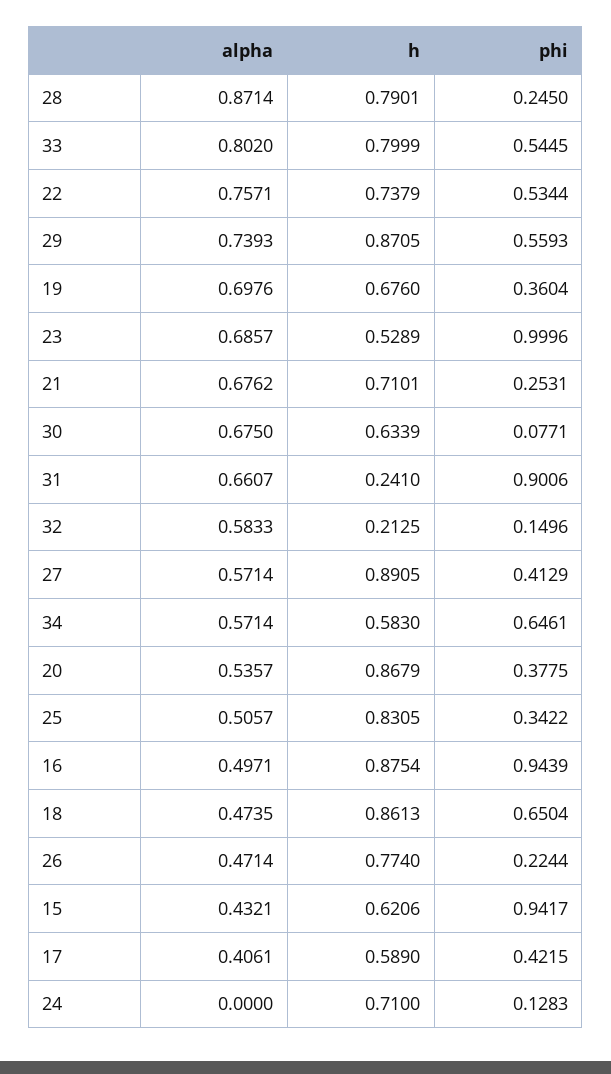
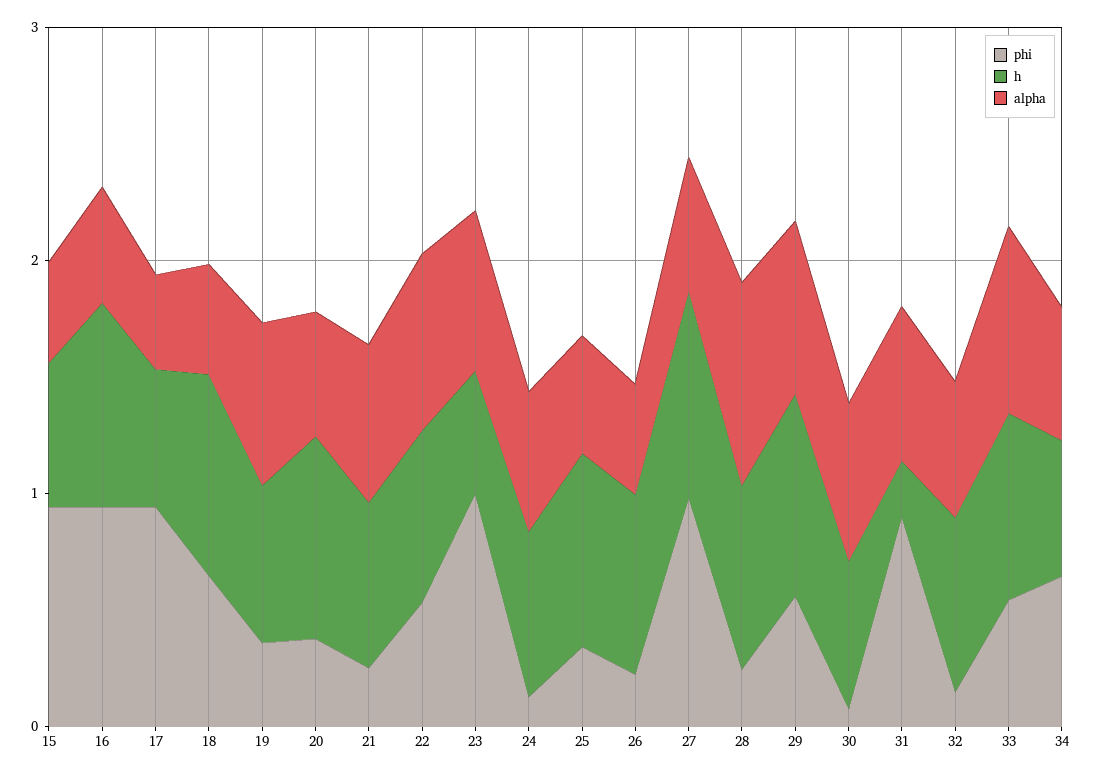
  {
    "alpha": {
      "28": 0.8714,
      "33": 0.802,
      "22": 0.7571,
      "29": 0.7393,
      "19": 0.6976,
      "23": 0.6857,
      "21": 0.6762,
      "30": 0.675,
      "31": 0.6607,
      "32": 0.5833,
      "27": 0.5714,
      "34": 0.5714,
      "20": 0.5357,
      "25": 0.5057,
      "16": 0.4971,
      "18": 0.4735,
      "26": 0.4714,
      "15": 0.4321,
      "17": 0.4061,
-     "24": 0
+     "24": 0.6
    },
    "h": {
      "28": 0.7901,
      "33": 0.7999,
      "22": 0.7379,
      "29": 0.8705,
      "19": 0.676,
      "23": 0.5289,
      "21": 0.7101,
      "30": 0.6339,
      "31": 0.241,
-     "32": 0.2125,
+     "32": 0.8,
      "27": 0.8905,
      "34": 0.583,
      "20": 0.8679,
      "25": 0.8305,
      "16": 0.8754,
      "18": 0.8613,
      "26": 0.774,
      "15": 0.6206,
      "17": 0.589,
      "24": 0.71
    },
    "phi": {
      "28": 0.245,
      "33": 0.5445,
      "22": 0.5344,
      "29": 0.5593,
      "19": 0.3604,
      "23": 0.9996,
      "21": 0.2531,
      "30": 0.0771,
      "31": 0.9006,
      "32": 0.1496,
-     "27": 0.4129,
+     "27": 1,
      "34": 0.6461,
      "20": 0.3775,
      "25": 0.3422,
      "16": 0.9439,
      "18": 0.6504,
      "26": 0.2244,
      "15": 0.9417,
-     "17": 0.4215,
+     "17": 1,
      "24": 0.1283
    }
  }

